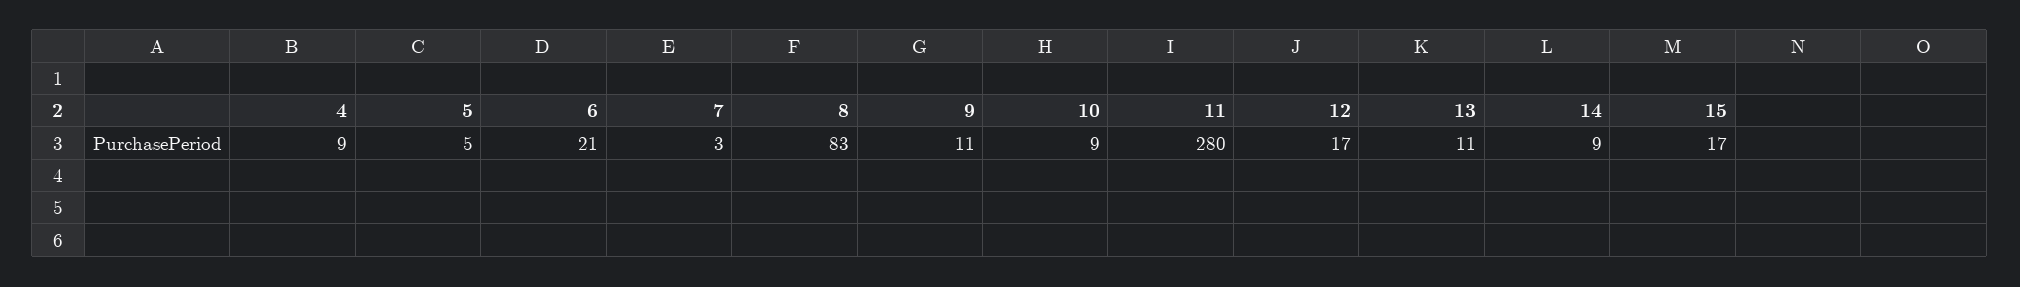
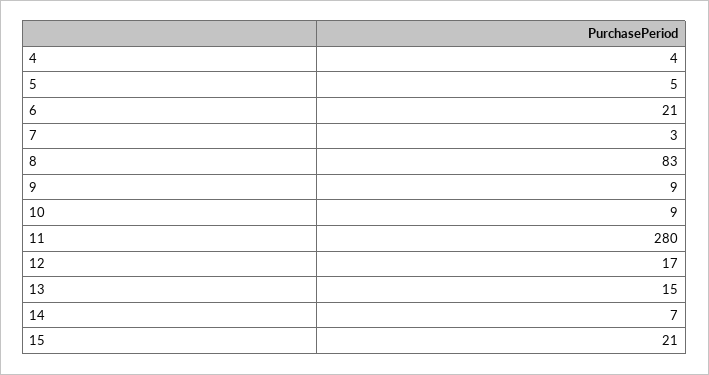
  {
-   "4": 9,
+   "4": 4,
    "5": 5,
    "6": 21,
    "7": 3,
    "8": 83,
-   "9": 11,
+   "9": 9,
    "10": 9,
    "11": 280,
    "12": 17,
-   "13": 11,
+   "13": 15,
-   "14": 9,
+   "14": 7,
-   "15": 17
+   "15": 21
  }

